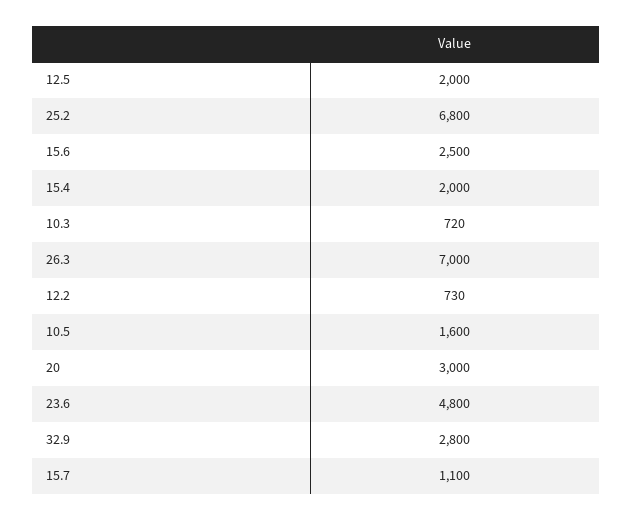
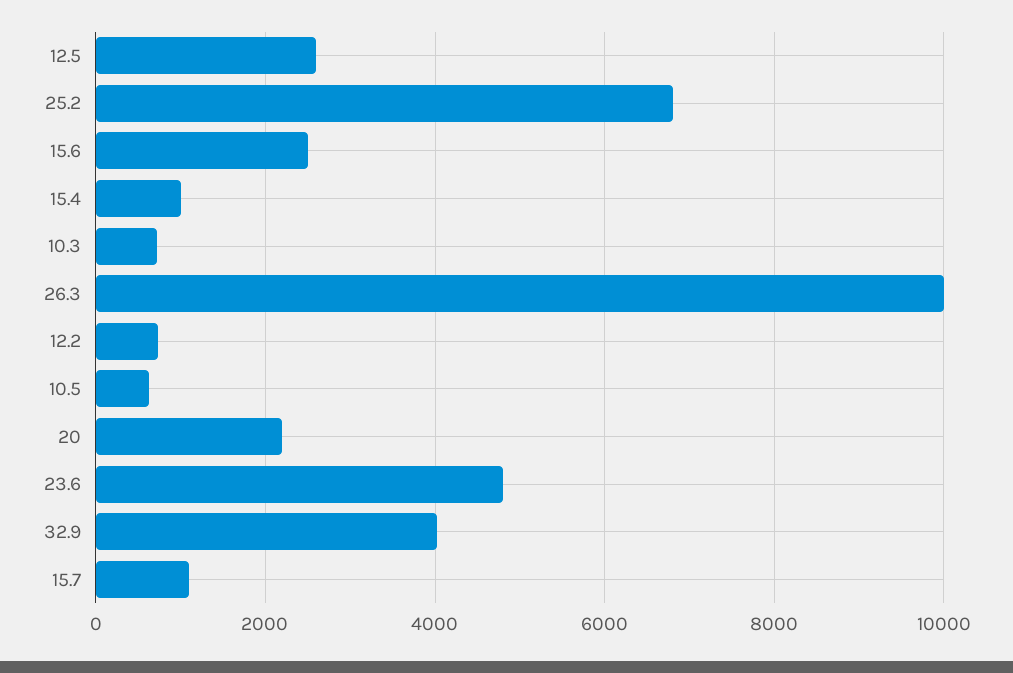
  {
-   "12.5": 2000,
+   "12.5": 2600,
    "25.2": 6800,
    "15.6": 2500,
-   "15.4": 2000,
+   "15.4": 1000,
    "10.3": 720,
-   "26.3": 7000,
+   "26.3": 10000,
    "12.2": 730,
-   "10.5": 1600,
+   "10.5": 600,
-   "20": 3000,
+   "20": 2200,
    "23.6": 4800,
-   "32.9": 2800,
+   "32.9": 4000,
    "15.7": 1100
  }

